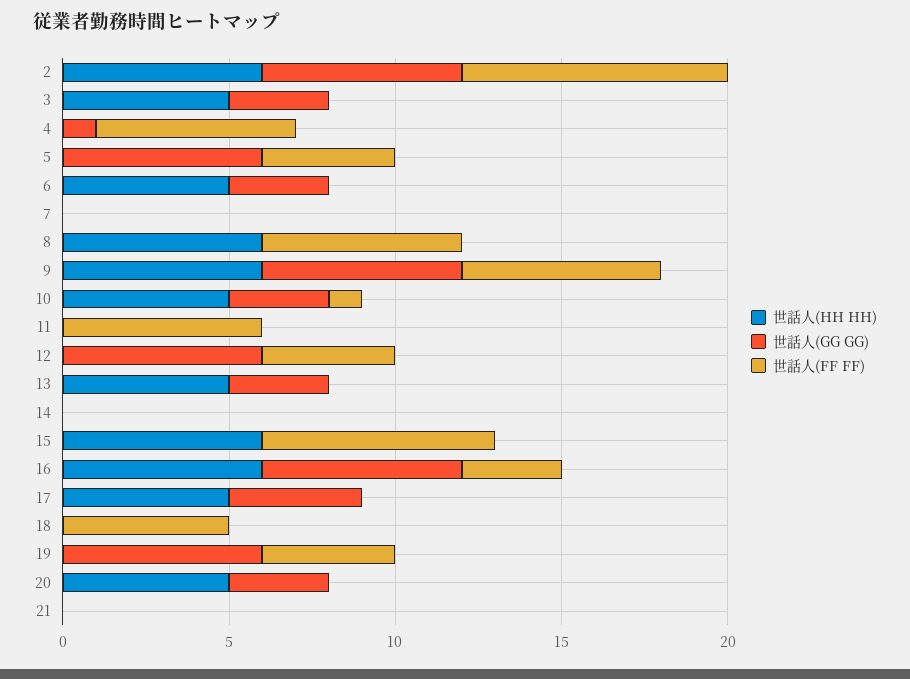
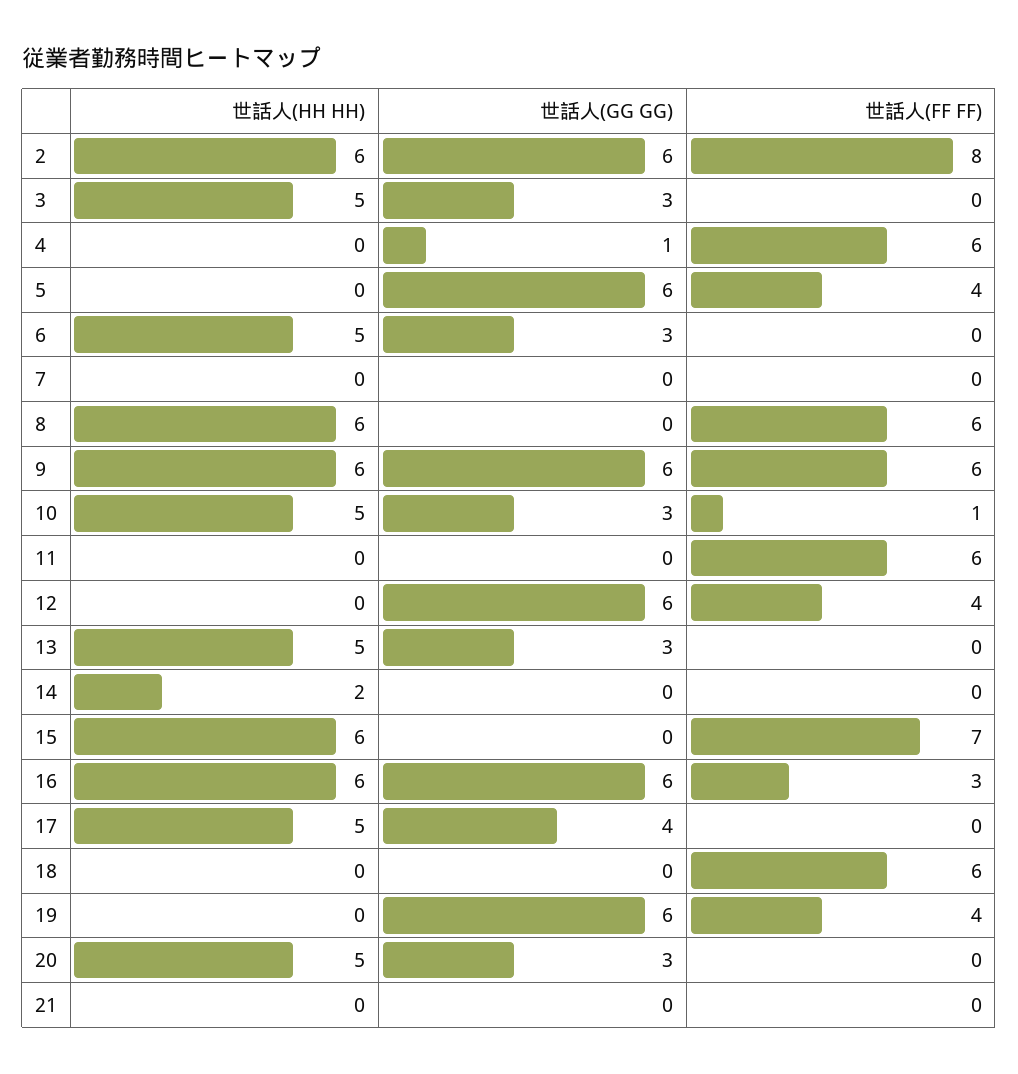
  {
    "世話人(HH HH)": {
      "2": 6,
      "3": 5,
      "4": 0,
      "5": 0,
      "6": 5,
      "7": 0,
      "8": 6,
      "9": 6,
      "10": 5,
      "11": 0,
      "12": 0,
      "13": 5,
-     "14": 0,
+     "14": 2,
      "15": 6,
      "16": 6,
      "17": 5,
      "18": 0,
      "19": 0,
      "20": 5,
      "21": 0
    },
    "世話人(GG GG)": {
      "2": 6,
      "3": 3,
      "4": 1,
      "5": 6,
      "6": 3,
      "7": 0,
      "8": 0,
      "9": 6,
      "10": 3,
      "11": 0,
      "12": 6,
      "13": 3,
      "14": 0,
      "15": 0,
      "16": 6,
      "17": 4,
      "18": 0,
      "19": 6,
      "20": 3,
      "21": 0
    },
    "世話人(FF FF)": {
      "2": 8,
      "3": 0,
      "4": 6,
      "5": 4,
      "6": 0,
      "7": 0,
      "8": 6,
      "9": 6,
      "10": 1,
      "11": 6,
      "12": 4,
      "13": 0,
      "14": 0,
      "15": 7,
      "16": 3,
      "17": 0,
-     "18": 5,
+     "18": 6,
      "19": 4,
      "20": 0,
      "21": 0
    }
  }

